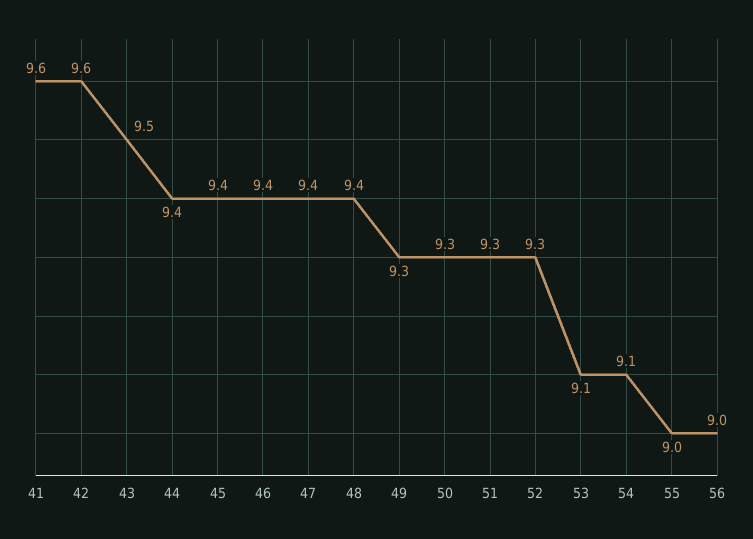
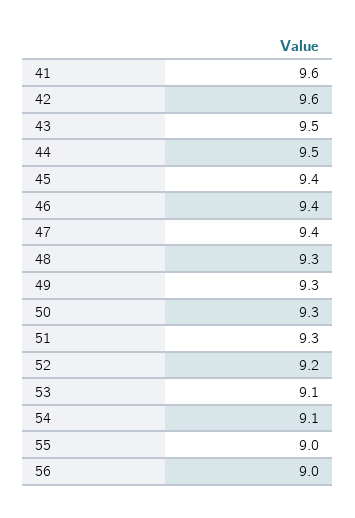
  {
    "41": 9.6,
    "42": 9.6,
    "43": 9.5,
-   "44": 9.4,
+   "44": 9.5,
    "45": 9.4,
    "46": 9.4,
    "47": 9.4,
-   "48": 9.4,
+   "48": 9.3,
    "49": 9.3,
    "50": 9.3,
    "51": 9.3,
-   "52": 9.3,
+   "52": 9.2,
    "53": 9.1,
    "54": 9.1,
    "55": 9,
    "56": 9
  }

